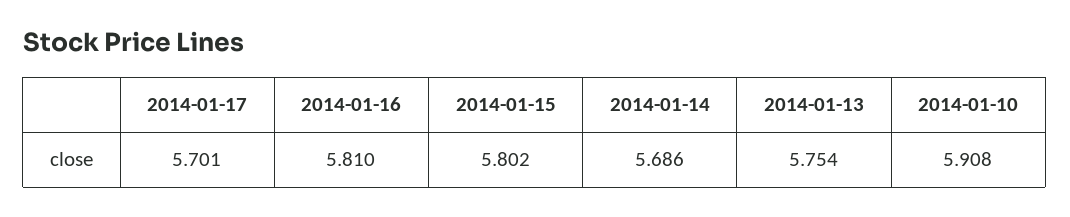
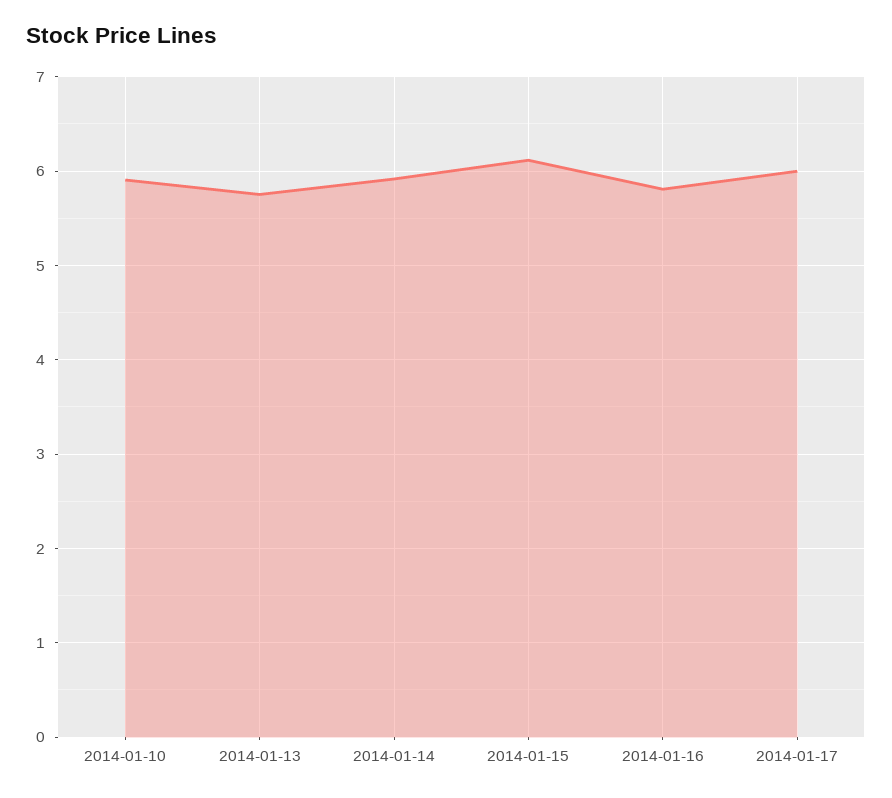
  {
-   "2014-01-17": 5.701,
+   "2014-01-17": 6,
    "2014-01-16": 5.81,
-   "2014-01-15": 5.802,
+   "2014-01-15": 6.1,
-   "2014-01-14": 5.686,
+   "2014-01-14": 5.9,
    "2014-01-13": 5.754,
    "2014-01-10": 5.908
  }

